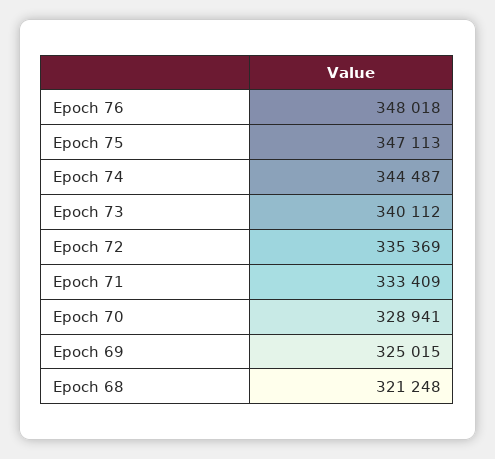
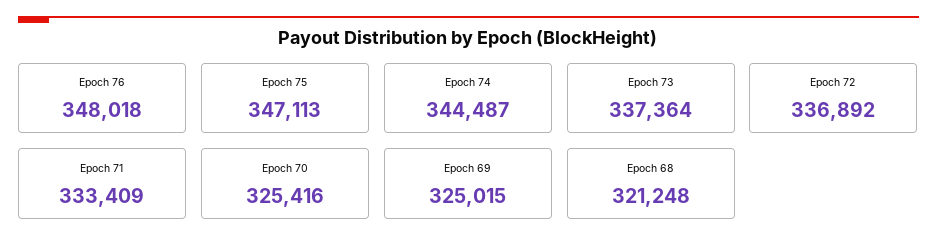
  {
    "Epoch 76": 348018,
    "Epoch 75": 347113,
    "Epoch 74": 344487,
-   "Epoch 73": 340112,
+   "Epoch 73": 337364,
-   "Epoch 72": 335369,
+   "Epoch 72": 336892,
    "Epoch 71": 333409,
-   "Epoch 70": 328941,
+   "Epoch 70": 325416,
    "Epoch 69": 325015,
    "Epoch 68": 321248
  }

